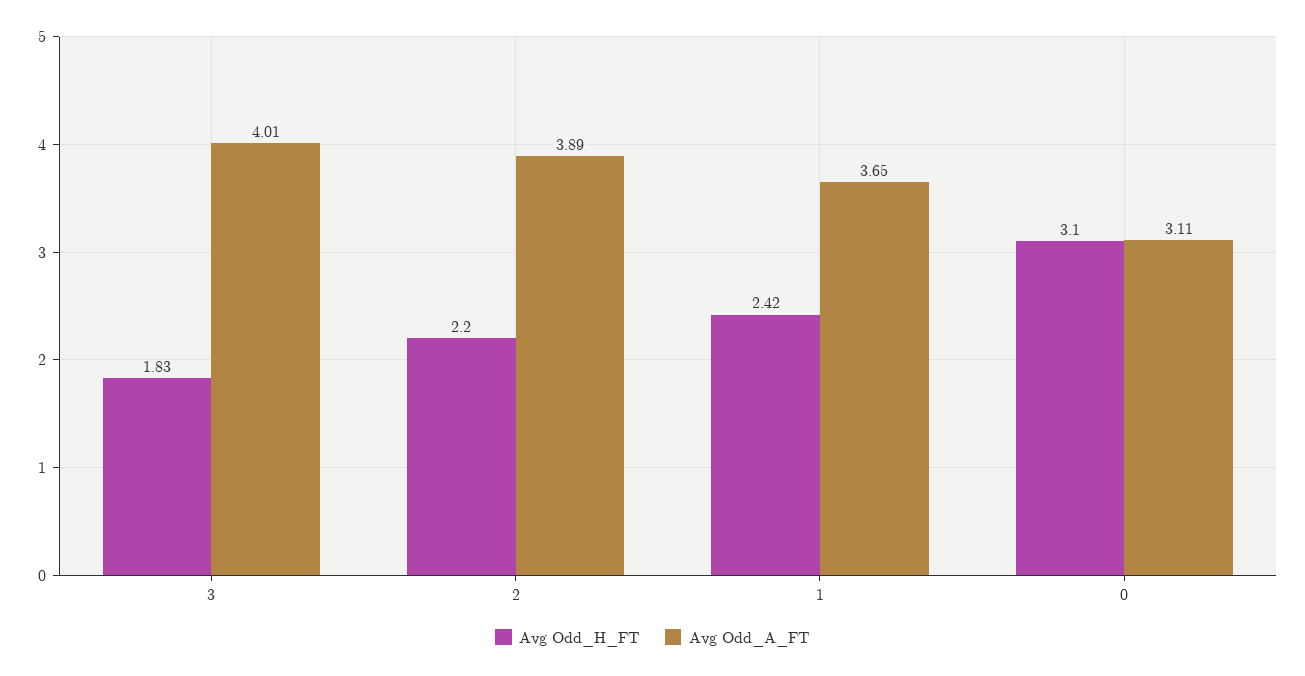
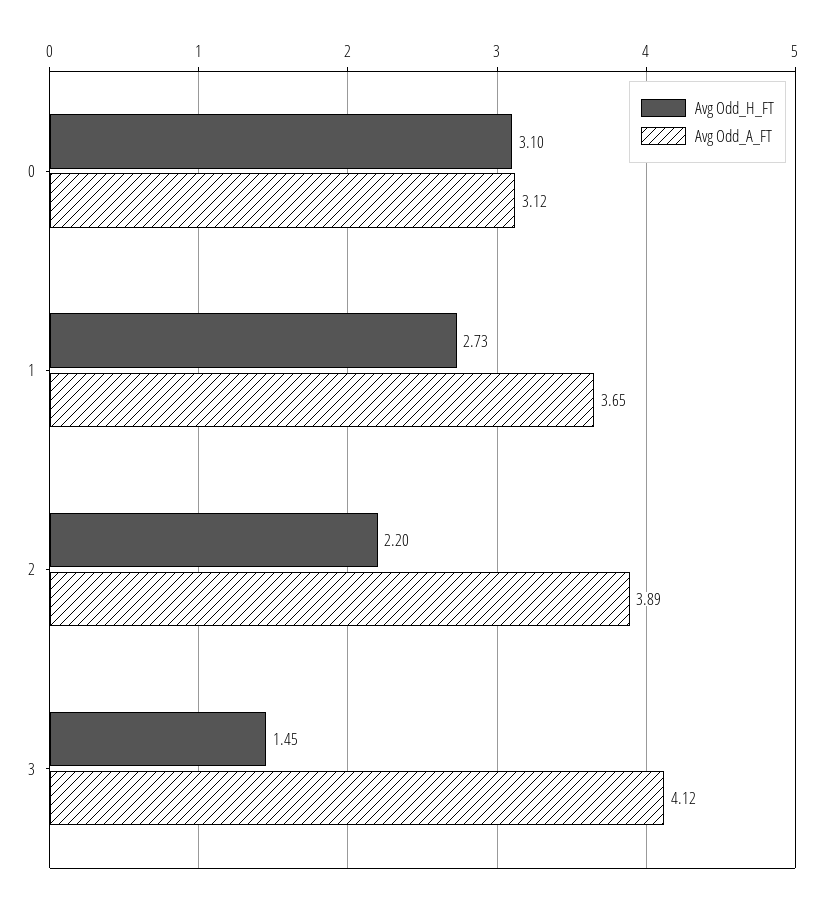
  {
    "Avg Odd_H_FT": {
-     "3": 1.83,
+     "3": 1.45,
      "2": 2.2,
-     "1": 2.42,
+     "1": 2.73,
      "0": 3.1
    },
    "Avg Odd_A_FT": {
-     "3": 4.01,
+     "3": 4.12,
      "2": 3.89,
      "1": 3.65,
-     "0": 3.11
+     "0": 3.12
    }
  }

